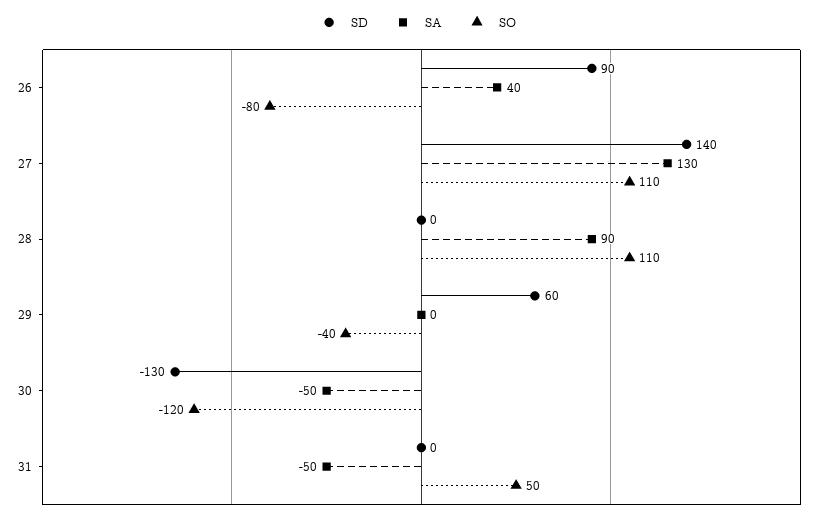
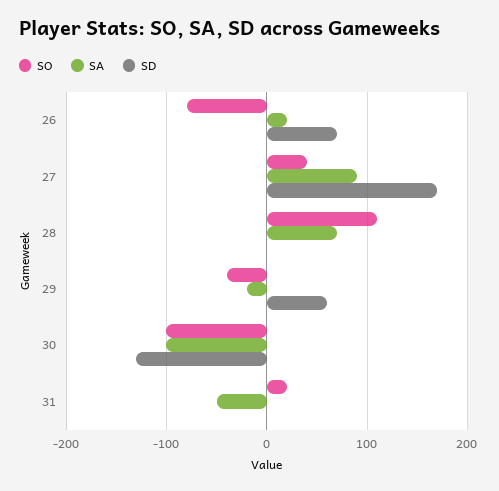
  {
    "SD": {
-     "26": 90,
+     "26": 70,
-     "27": 140,
+     "27": 170,
      "28": 0,
      "29": 60,
      "30": -130,
      "31": 0
    },
    "SA": {
-     "26": 40,
+     "26": 20,
-     "27": 130,
+     "27": 90,
-     "28": 90,
+     "28": 70,
-     "29": 0,
+     "29": -20,
-     "30": -50,
+     "30": -100,
      "31": -50
    },
    "SO": {
      "26": -80,
-     "27": 110,
+     "27": 40,
      "28": 110,
      "29": -40,
-     "30": -120,
+     "30": -100,
-     "31": 50
+     "31": 20
    }
  }

